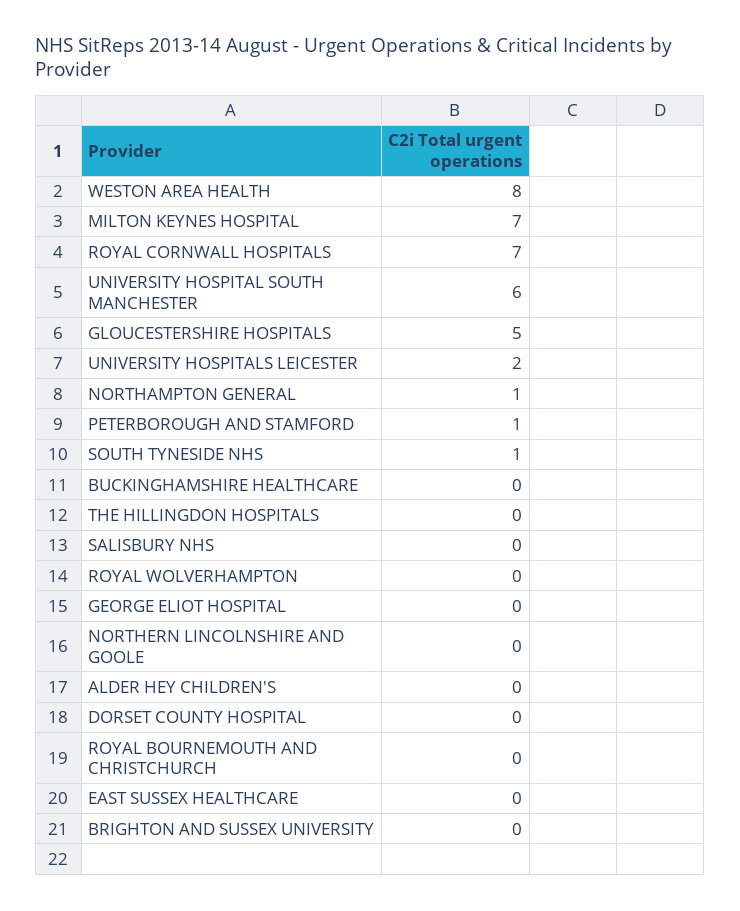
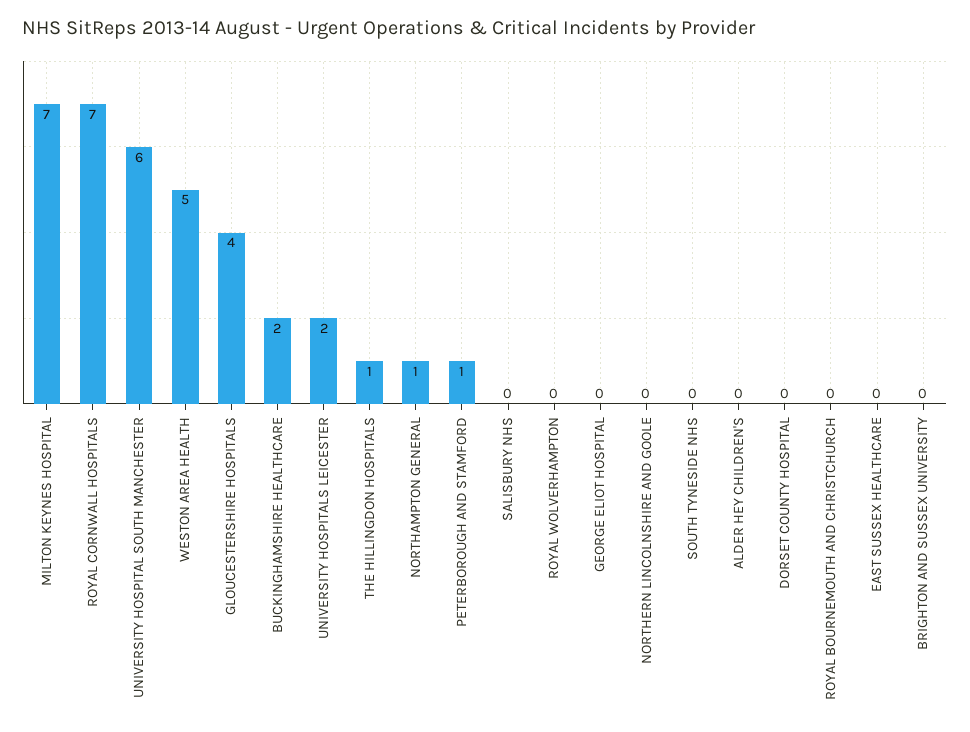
  {
-   "WESTON AREA HEALTH": 8,
+   "WESTON AREA HEALTH": 5,
    "MILTON KEYNES HOSPITAL": 7,
    "ROYAL CORNWALL HOSPITALS": 7,
    "UNIVERSITY HOSPITAL SOUTH MANCHESTER": 6,
-   "GLOUCESTERSHIRE HOSPITALS": 5,
+   "GLOUCESTERSHIRE HOSPITALS": 4,
    "UNIVERSITY HOSPITALS LEICESTER": 2,
    "NORTHAMPTON GENERAL": 1,
    "PETERBOROUGH AND STAMFORD": 1,
-   "SOUTH TYNESIDE NHS": 1,
+   "SOUTH TYNESIDE NHS": 0,
-   "BUCKINGHAMSHIRE HEALTHCARE": 0,
+   "BUCKINGHAMSHIRE HEALTHCARE": 2,
-   "THE HILLINGDON HOSPITALS": 0,
+   "THE HILLINGDON HOSPITALS": 1,
    "SALISBURY NHS": 0,
    "ROYAL WOLVERHAMPTON": 0,
    "GEORGE ELIOT HOSPITAL": 0,
    "NORTHERN LINCOLNSHIRE AND GOOLE": 0,
    "ALDER HEY CHILDREN'S": 0,
    "DORSET COUNTY HOSPITAL": 0,
    "ROYAL BOURNEMOUTH AND CHRISTCHURCH": 0,
    "EAST SUSSEX HEALTHCARE": 0,
    "BRIGHTON AND SUSSEX UNIVERSITY": 0
  }

